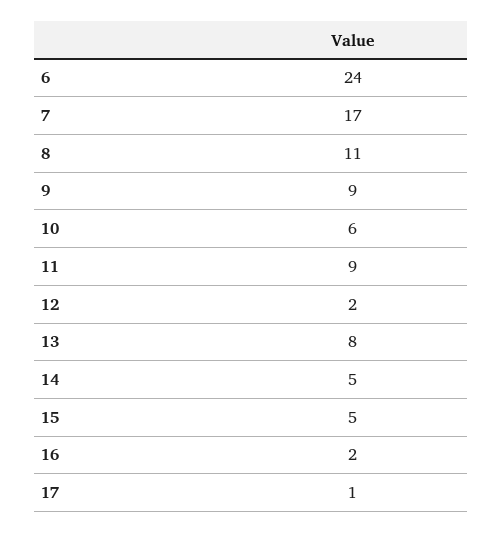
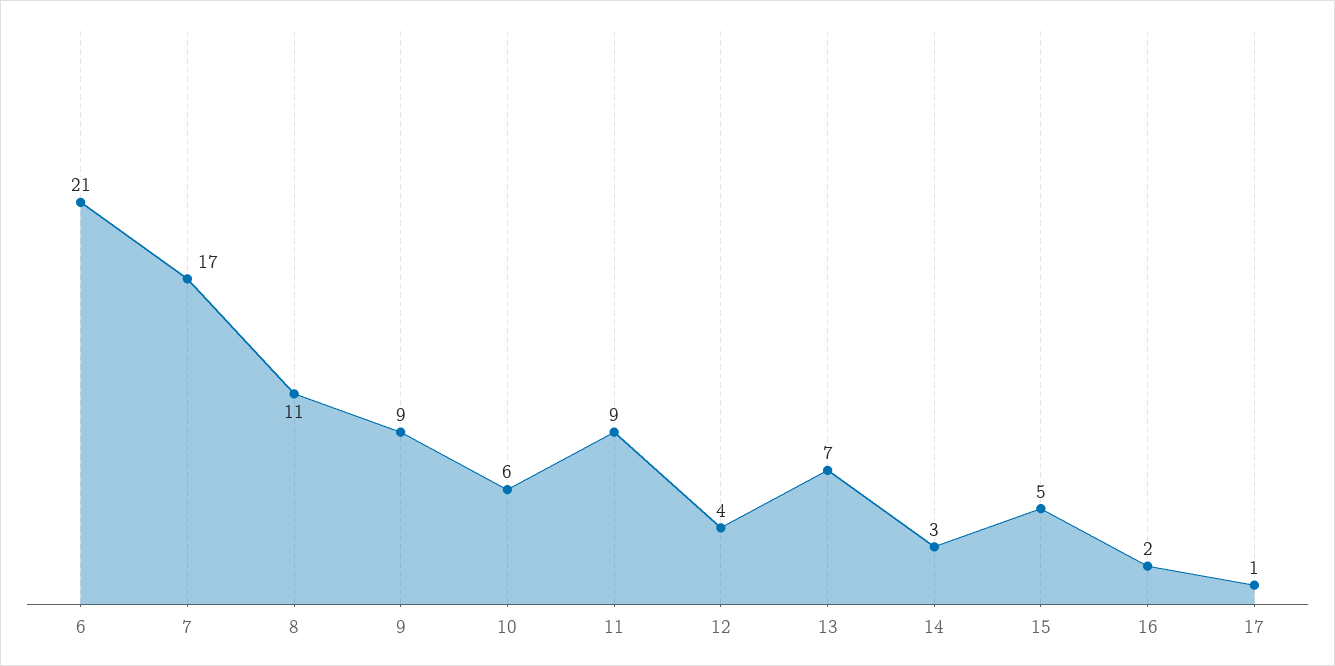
  {
-   "6": 24,
+   "6": 21,
    "7": 17,
    "8": 11,
    "9": 9,
    "10": 6,
    "11": 9,
-   "12": 2,
+   "12": 4,
-   "13": 8,
+   "13": 7,
-   "14": 5,
+   "14": 3,
    "15": 5,
    "16": 2,
    "17": 1
  }

